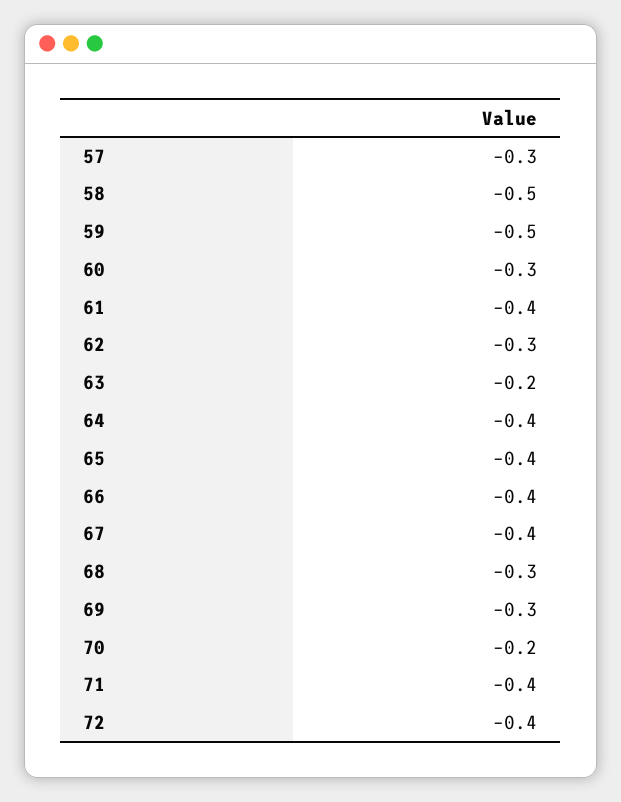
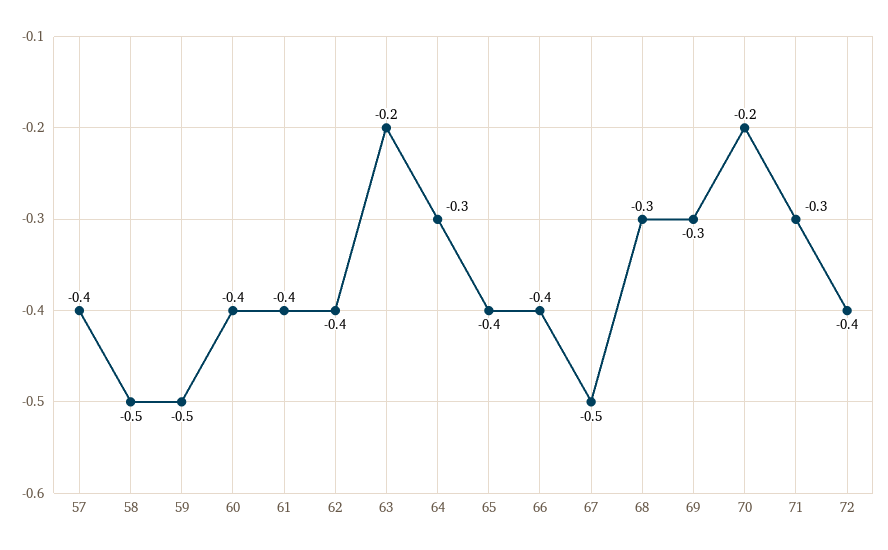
  {
-   "57": -0.3,
+   "57": -0.4,
    "58": -0.5,
    "59": -0.5,
-   "60": -0.3,
+   "60": -0.4,
    "61": -0.4,
-   "62": -0.3,
+   "62": -0.4,
    "63": -0.2,
-   "64": -0.4,
+   "64": -0.3,
    "65": -0.4,
    "66": -0.4,
-   "67": -0.4,
+   "67": -0.5,
    "68": -0.3,
    "69": -0.3,
    "70": -0.2,
-   "71": -0.4,
+   "71": -0.3,
    "72": -0.4
  }

